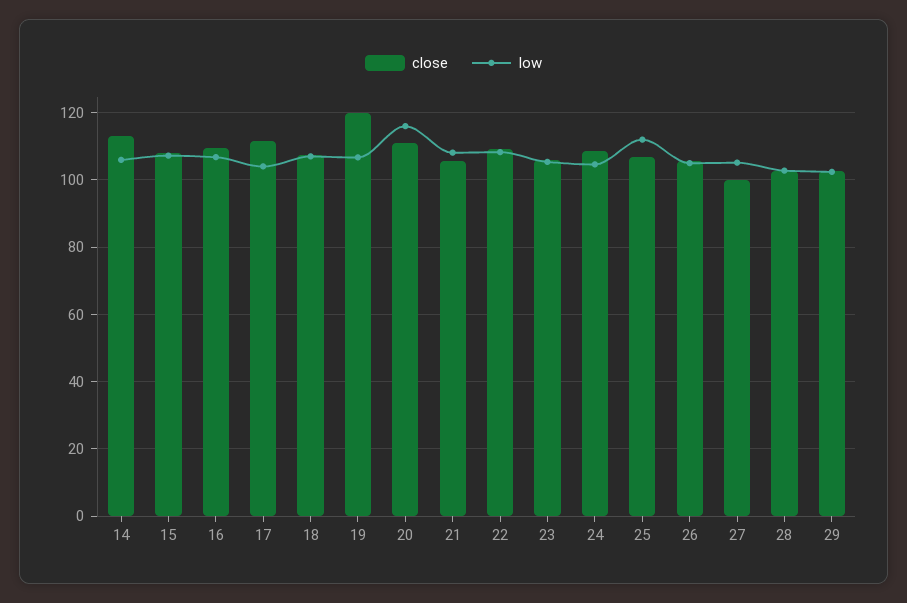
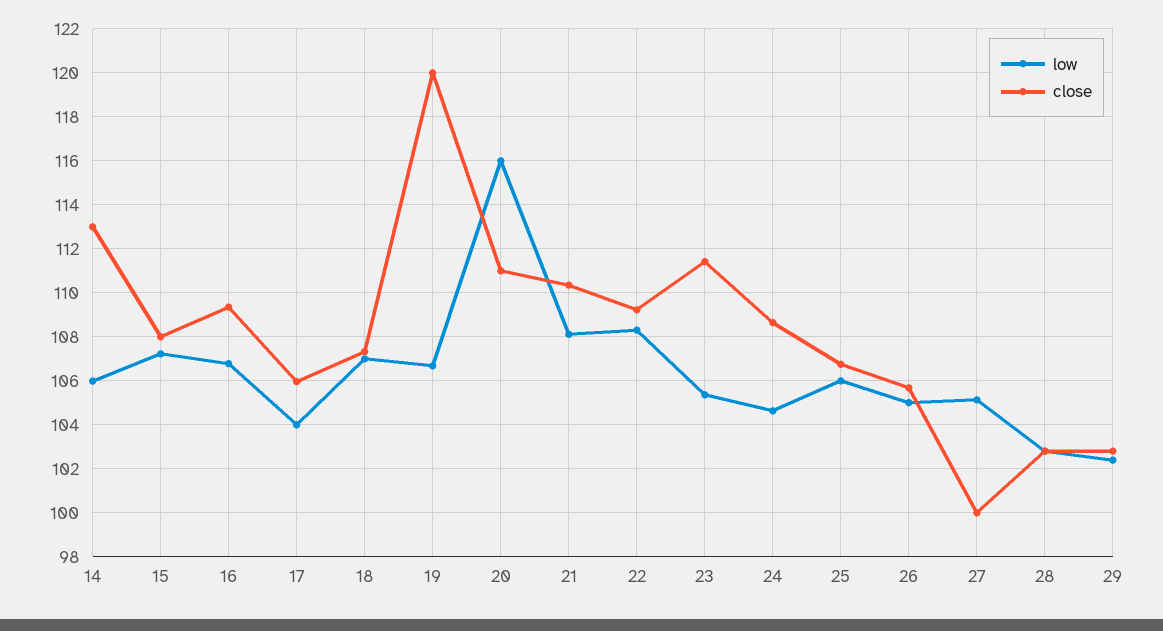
  {
    "close": {
      "14": 113,
      "15": 108,
      "16": 109.5,
-     "17": 112,
+     "17": 106,
      "18": 107.5,
      "19": 120,
      "20": 111,
-     "21": 106,
+     "21": 110.5,
      "22": 109,
-     "23": 106,
+     "23": 111.5,
      "24": 108.5,
      "25": 107,
      "26": 105.5,
      "27": 100,
      "28": 103,
      "29": 103
    },
    "low": {
      "14": 106,
      "15": 107,
      "16": 107,
      "17": 104,
      "18": 107,
      "19": 106.5,
      "20": 116,
      "21": 108,
      "22": 108.5,
      "23": 105.5,
      "24": 104.5,
-     "25": 112,
+     "25": 106,
      "26": 105,
      "27": 105,
      "28": 103,
      "29": 102.5
    }
  }

